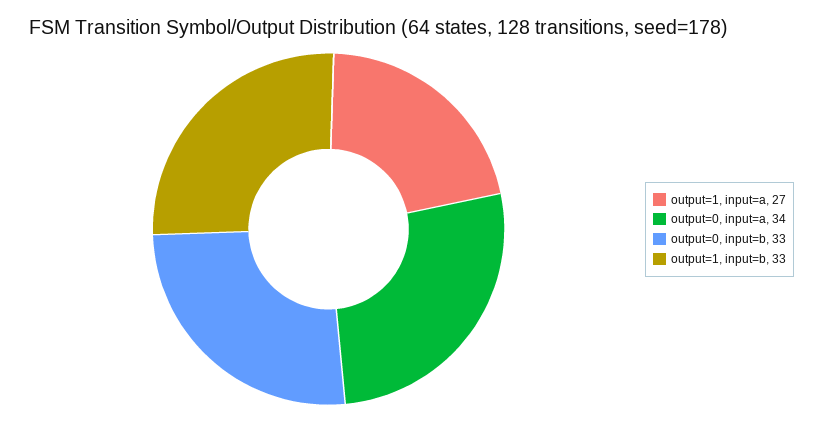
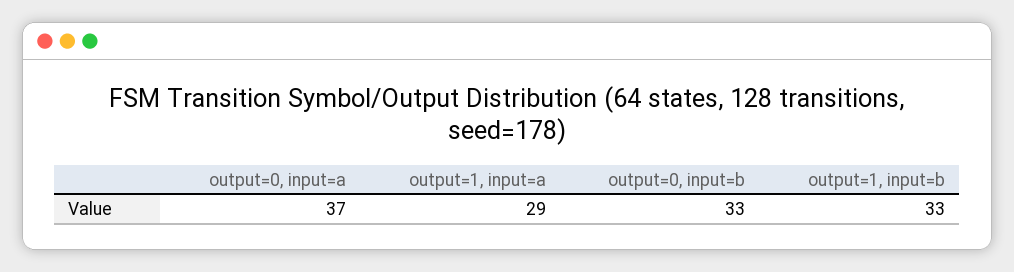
  {
-   "output=1, input=a": 27,
+   "output=1, input=a": 29,
-   "output=0, input=a": 34,
+   "output=0, input=a": 37,
    "output=0, input=b": 33,
    "output=1, input=b": 33
  }

